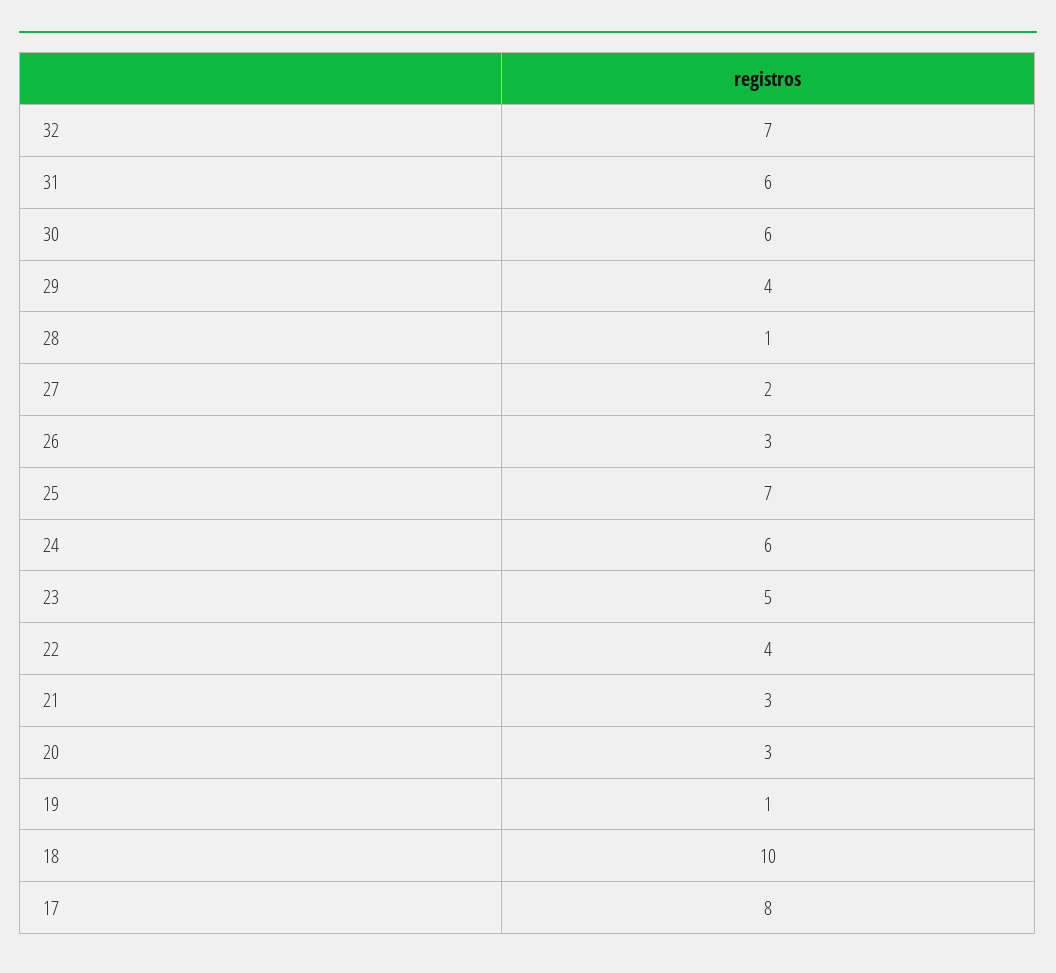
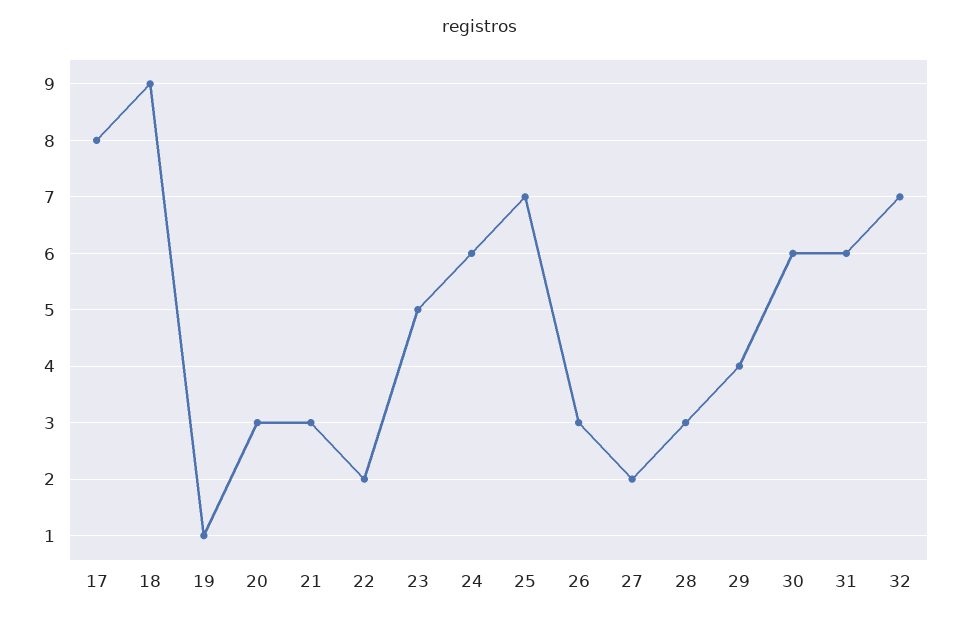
  {
    "32": 7,
    "31": 6,
    "30": 6,
    "29": 4,
-   "28": 1,
+   "28": 3,
    "27": 2,
    "26": 3,
    "25": 7,
    "24": 6,
    "23": 5,
-   "22": 4,
+   "22": 2,
    "21": 3,
    "20": 3,
    "19": 1,
-   "18": 10,
+   "18": 9,
    "17": 8
  }

